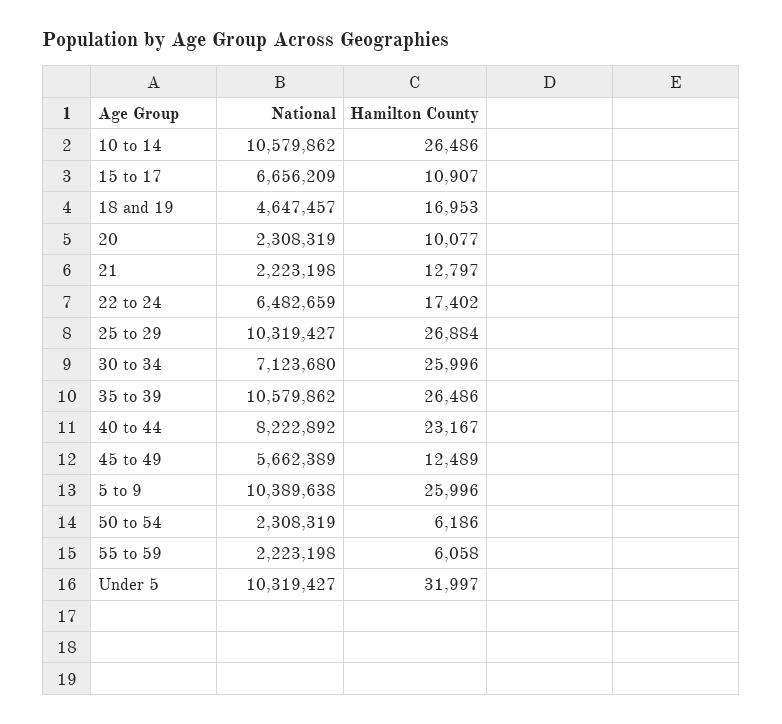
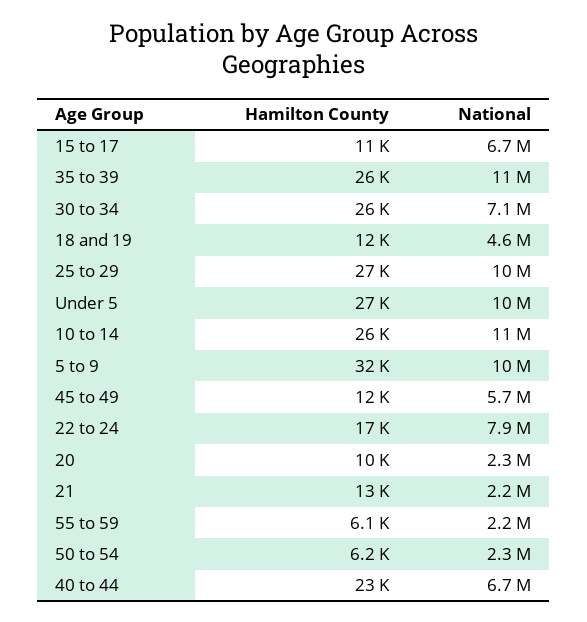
  {
    "National": {
      "10 to 14": 10579862,
      "15 to 17": 6656209,
      "18 and 19": 4647457,
      "20": 2308319,
      "21": 2223198,
-     "22 to 24": 6482659,
+     "22 to 24": 7900000,
      "25 to 29": 10319427,
      "30 to 34": 7123680,
      "35 to 39": 10579862,
-     "40 to 44": 8222892,
+     "40 to 44": 6700000,
      "45 to 49": 5662389,
      "5 to 9": 10389638,
      "50 to 54": 2308319,
      "55 to 59": 2223198,
      "Under 5": 10319427
    },
    "Hamilton County": {
      "10 to 14": 26486,
      "15 to 17": 10907,
-     "18 and 19": 16953,
+     "18 and 19": 12000,
      "20": 10077,
      "21": 12797,
      "22 to 24": 17402,
      "25 to 29": 26884,
      "30 to 34": 25996,
      "35 to 39": 26486,
      "40 to 44": 23167,
      "45 to 49": 12489,
-     "5 to 9": 25996,
+     "5 to 9": 32000,
      "50 to 54": 6186,
      "55 to 59": 6058,
-     "Under 5": 31997
+     "Under 5": 27000
    }
  }

